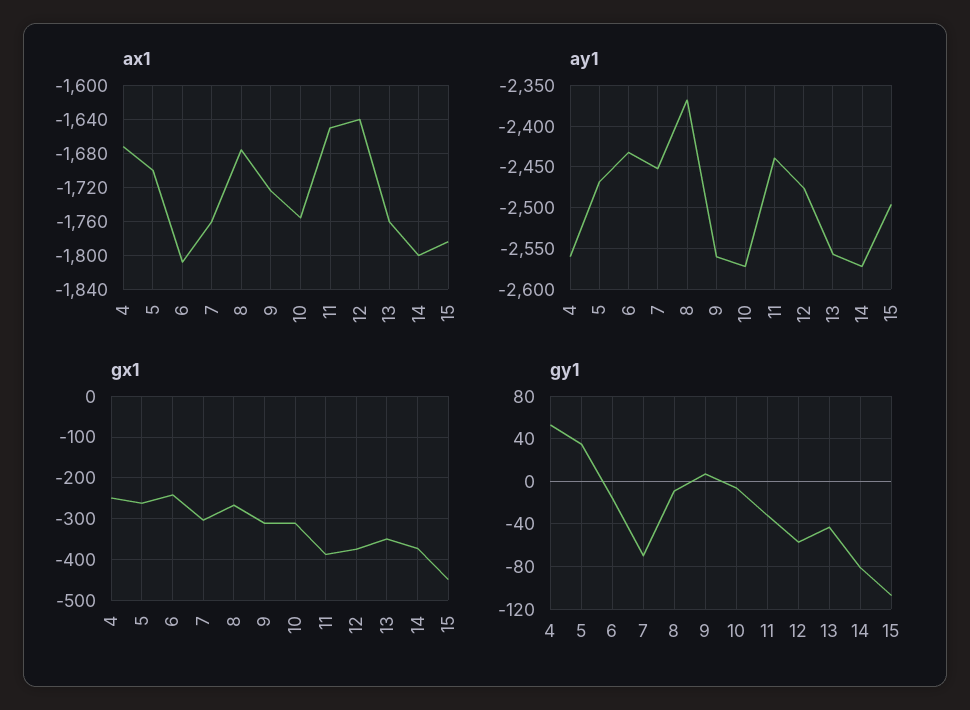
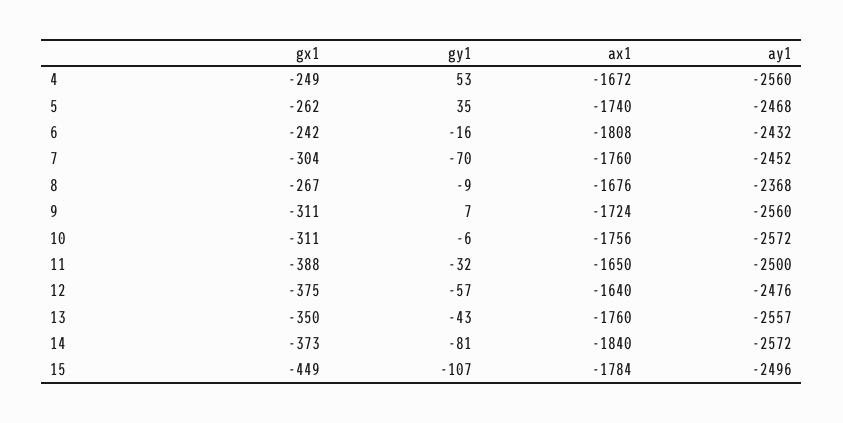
  {
    "ax1": {
      "4": -1672,
-     "5": -1700,
+     "5": -1740,
      "6": -1808,
      "7": -1760,
      "8": -1676,
      "9": -1724,
      "10": -1756,
      "11": -1650,
      "12": -1640,
      "13": -1760,
-     "14": -1800,
+     "14": -1840,
      "15": -1784
    },
    "ay1": {
      "4": -2560,
      "5": -2468,
      "6": -2432,
      "7": -2452,
      "8": -2368,
      "9": -2560,
      "10": -2572,
-     "11": -2440,
+     "11": -2500,
      "12": -2476,
      "13": -2557,
      "14": -2572,
      "15": -2496
    },
    "gx1": {
      "4": -249,
      "5": -262,
      "6": -242,
      "7": -304,
      "8": -267,
      "9": -311,
      "10": -311,
      "11": -388,
      "12": -375,
      "13": -350,
      "14": -373,
      "15": -449
    },
    "gy1": {
      "4": 53,
      "5": 35,
      "6": -16,
      "7": -70,
      "8": -9,
      "9": 7,
      "10": -6,
      "11": -32,
      "12": -57,
      "13": -43,
      "14": -81,
      "15": -107
    }
  }

